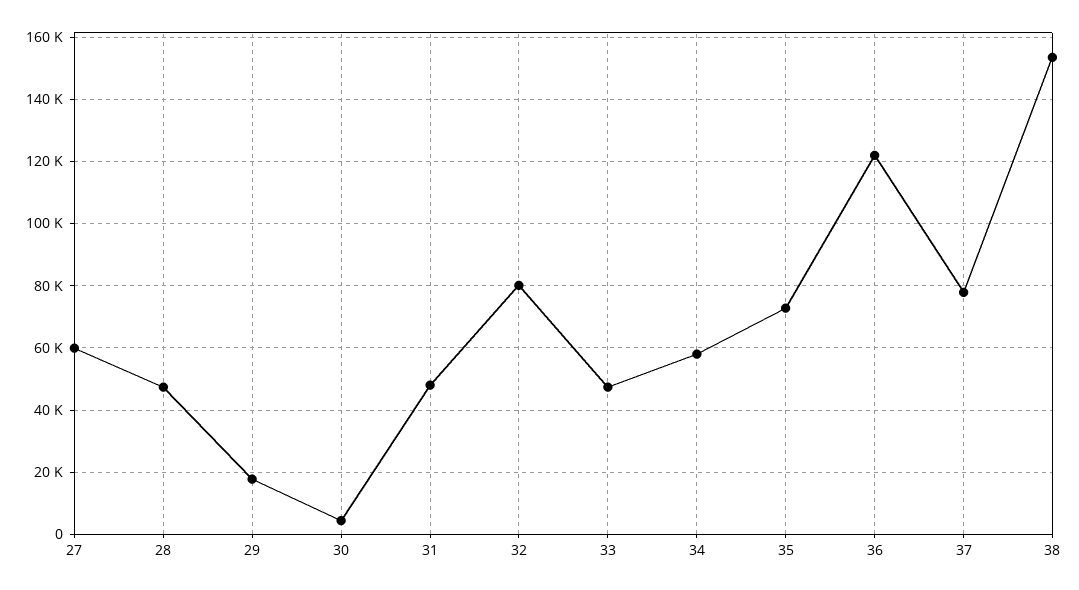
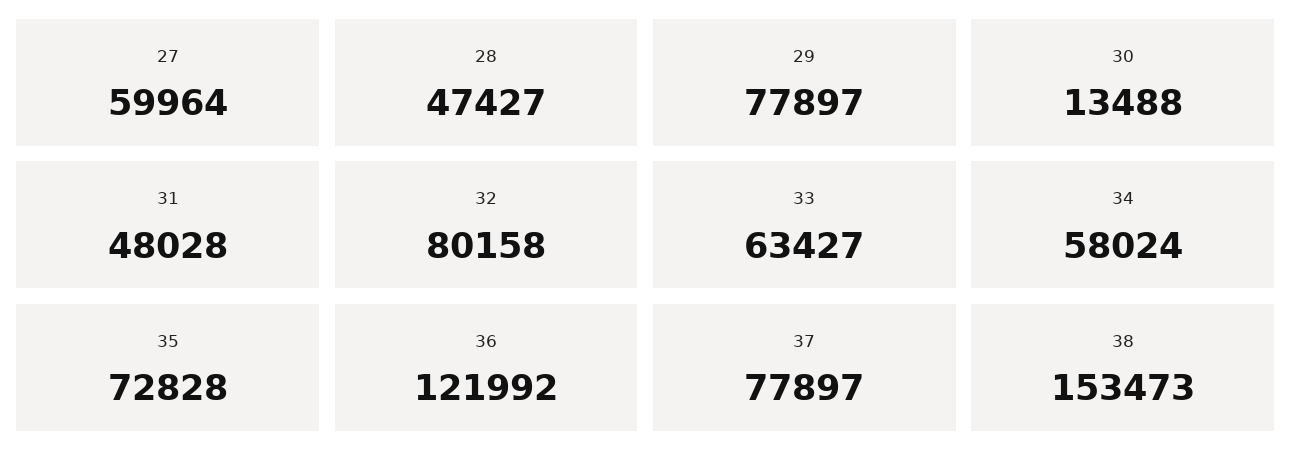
  {
    "27": 59964,
    "28": 47427,
-   "29": 18000,
+   "29": 77897,
-   "30": 4000,
+   "30": 13488,
    "31": 48028,
    "32": 80158,
-   "33": 48000,
+   "33": 63427,
    "34": 58024,
    "35": 72828,
    "36": 121992,
    "37": 77897,
    "38": 153473
  }

